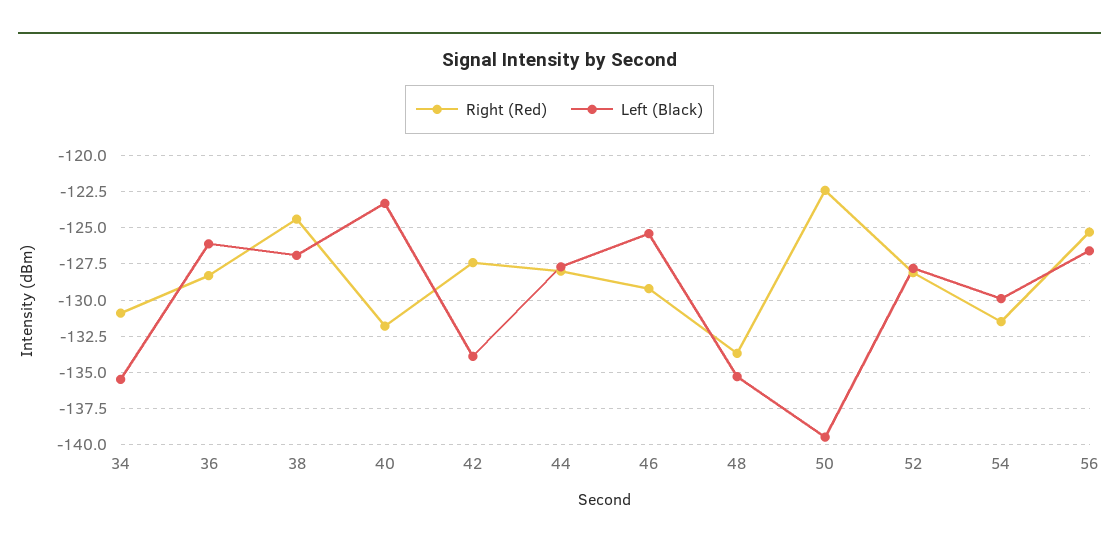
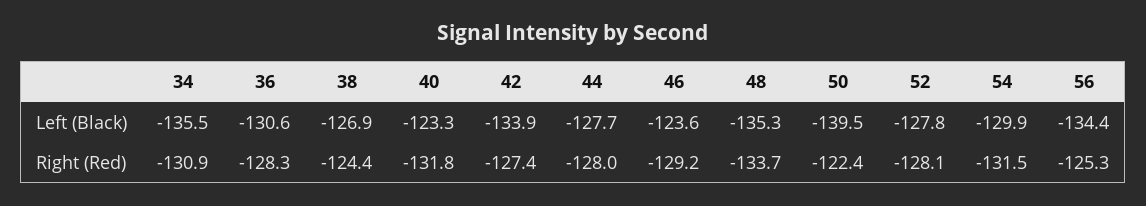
  {
    "Right (Red)": {
      "34": -130.9,
      "36": -128.3,
      "38": -124.4,
      "40": -131.8,
      "42": -127.4,
      "44": -128,
      "46": -129.2,
      "48": -133.7,
      "50": -122.4,
      "52": -128.1,
      "54": -131.5,
      "56": -125.3
    },
    "Left (Black)": {
      "34": -135.5,
-     "36": -126,
+     "36": -130.6,
      "38": -126.9,
      "40": -123.3,
      "42": -133.9,
      "44": -127.7,
-     "46": -125.5,
+     "46": -123.6,
      "48": -135.3,
      "50": -139.5,
      "52": -127.8,
      "54": -129.9,
-     "56": -126.5
+     "56": -134.4
    }
  }

